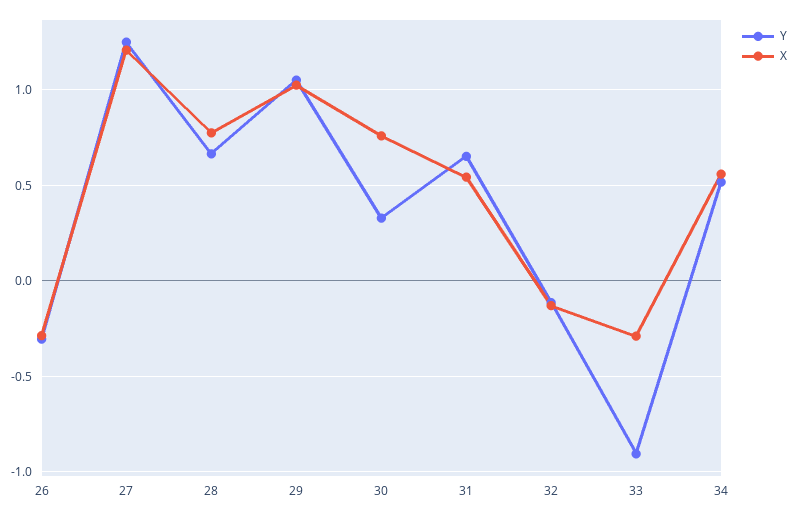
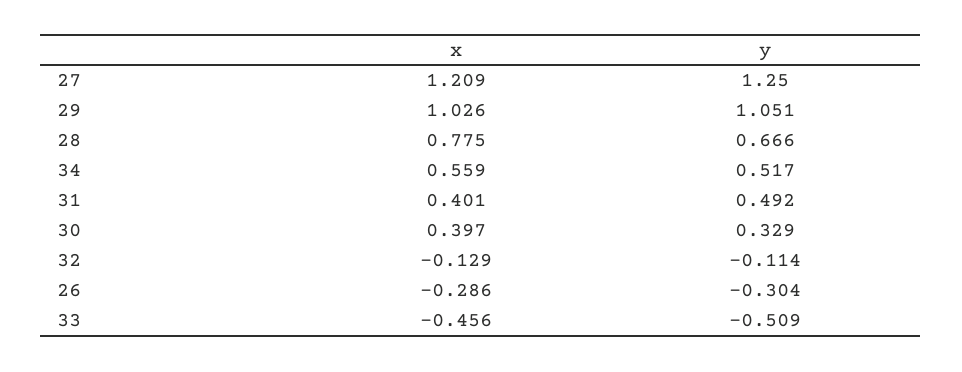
  {
    "Y": {
      "26": -0.304,
      "27": 1.25,
      "28": 0.666,
      "29": 1.051,
      "30": 0.329,
-     "31": 0.65,
+     "31": 0.492,
      "32": -0.114,
-     "33": -0.9,
+     "33": -0.509,
      "34": 0.517
    },
    "X": {
      "26": -0.286,
      "27": 1.209,
      "28": 0.775,
      "29": 1.026,
-     "30": 0.75,
+     "30": 0.397,
-     "31": 0.55,
+     "31": 0.401,
      "32": -0.129,
-     "33": -0.3,
+     "33": -0.456,
      "34": 0.559
    }
  }

